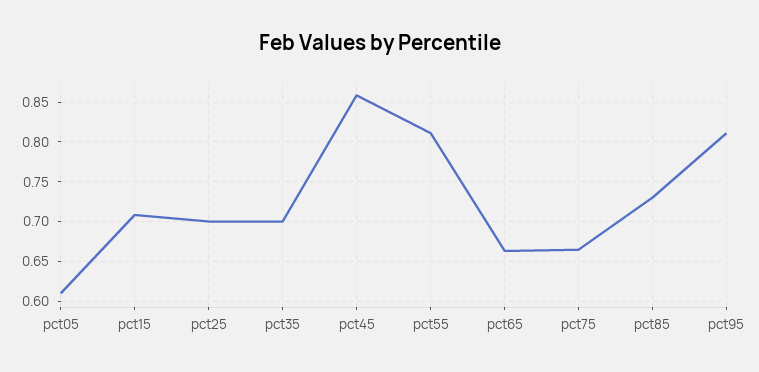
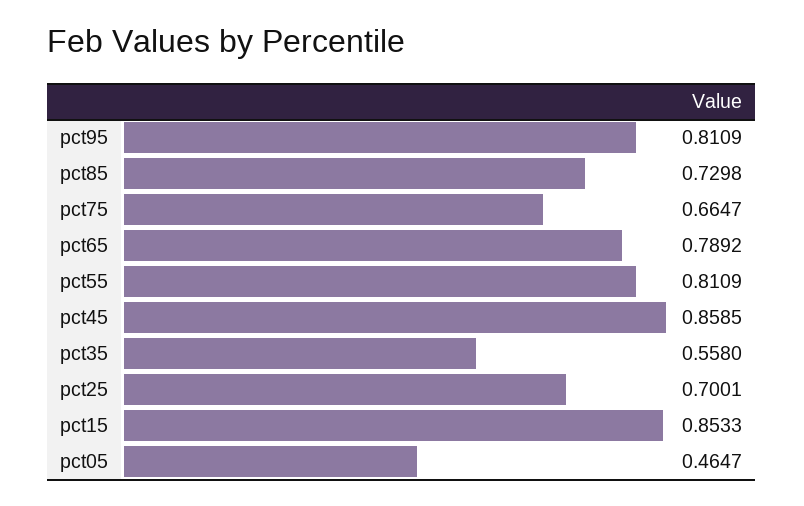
  {
-   "pct05": 0.61,
+   "pct05": 0.4647,
-   "pct15": 0.71,
+   "pct15": 0.8533,
    "pct25": 0.7001,
-   "pct35": 0.7,
+   "pct35": 0.558,
    "pct45": 0.8585,
    "pct55": 0.8109,
-   "pct65": 0.66,
+   "pct65": 0.7892,
    "pct75": 0.6647,
    "pct85": 0.7298,
    "pct95": 0.8109
  }

